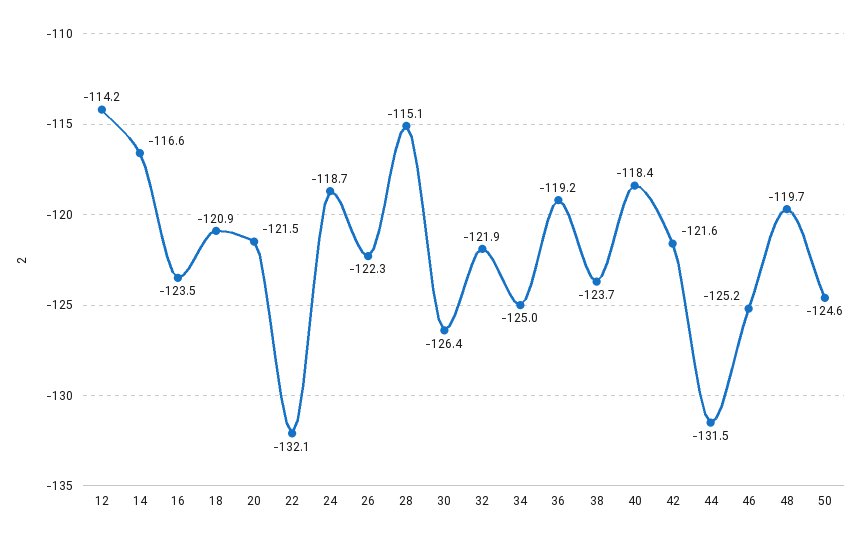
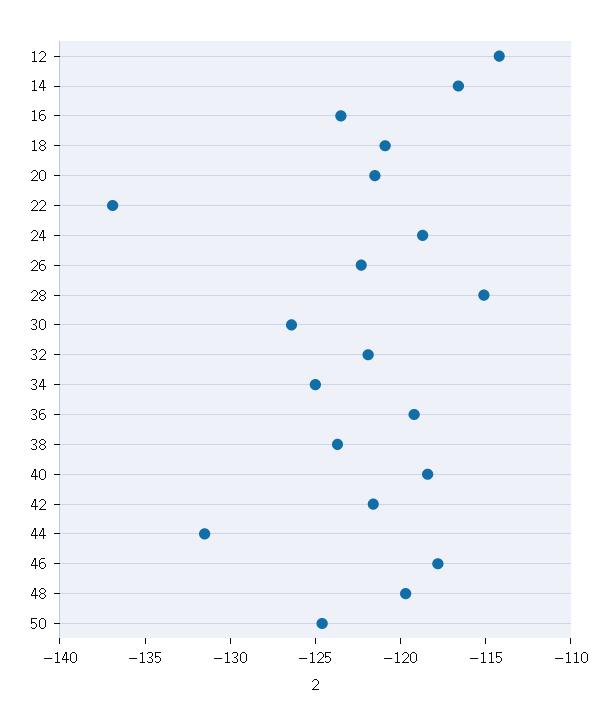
  {
    "12": -114.2,
    "14": -116.6,
    "16": -123.5,
    "18": -120.9,
    "20": -121.5,
-   "22": -132.1,
+   "22": -137,
    "24": -118.7,
    "26": -122.3,
    "28": -115.1,
    "30": -126.4,
    "32": -121.9,
    "34": -125,
    "36": -119.2,
    "38": -123.7,
    "40": -118.4,
    "42": -121.6,
    "44": -131.5,
-   "46": -125.2,
+   "46": -118,
    "48": -119.7,
    "50": -124.6
  }

